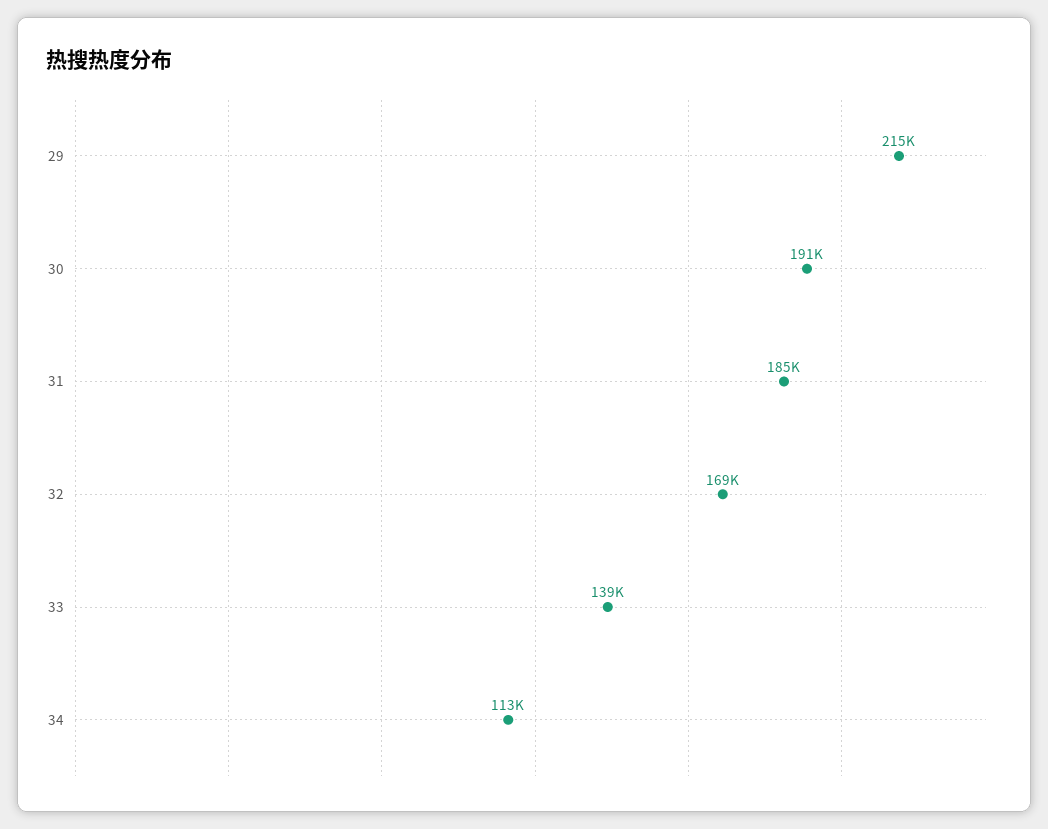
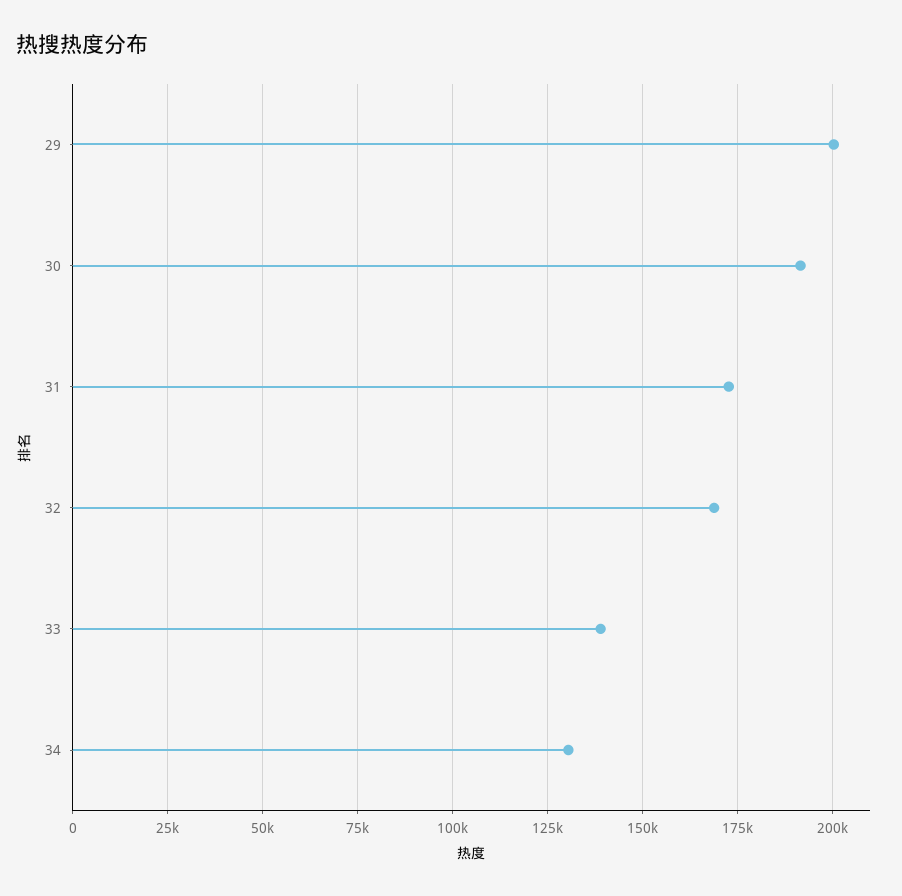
  {
-   "29": 215000,
+   "29": 200000,
    "30": 191000,
-   "31": 185000,
+   "31": 172500,
    "32": 169000,
    "33": 139000,
-   "34": 113000
+   "34": 130000
  }

